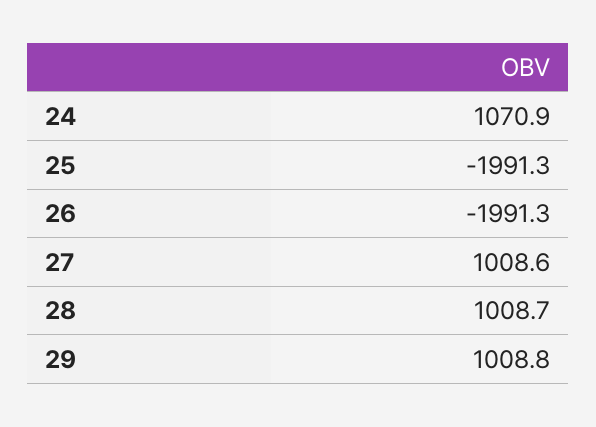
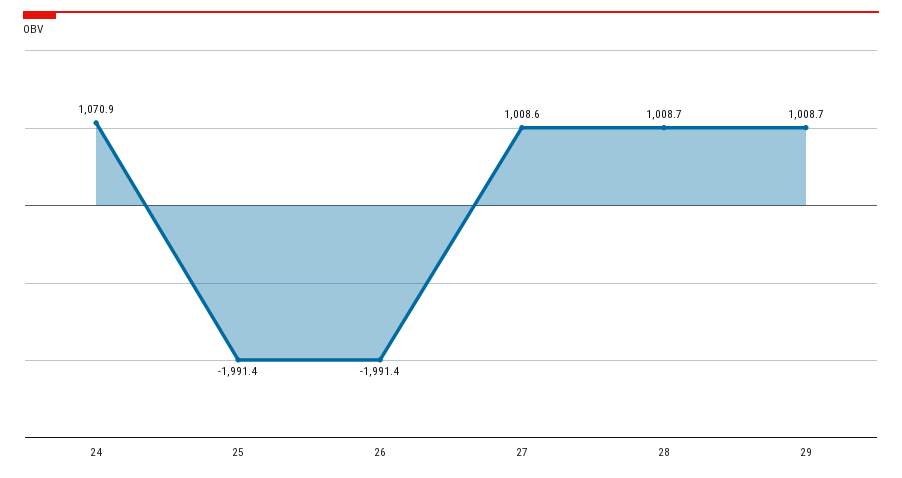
  {
    "24": 1070.9,
-   "25": -1991.3,
+   "25": -1991.4,
-   "26": -1991.3,
+   "26": -1991.4,
    "27": 1008.6,
    "28": 1008.7,
-   "29": 1008.8
+   "29": 1008.7
  }

